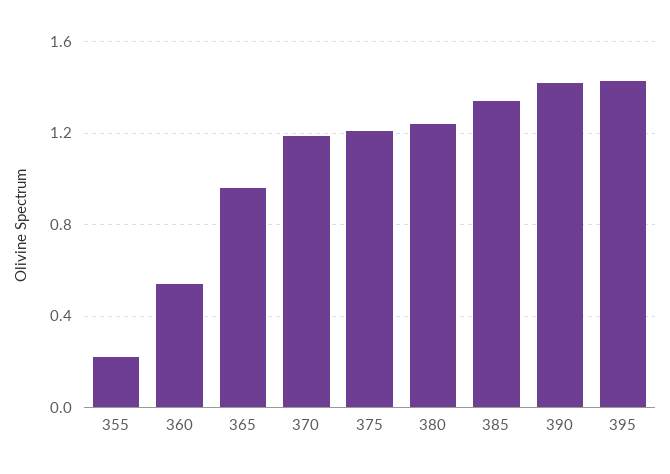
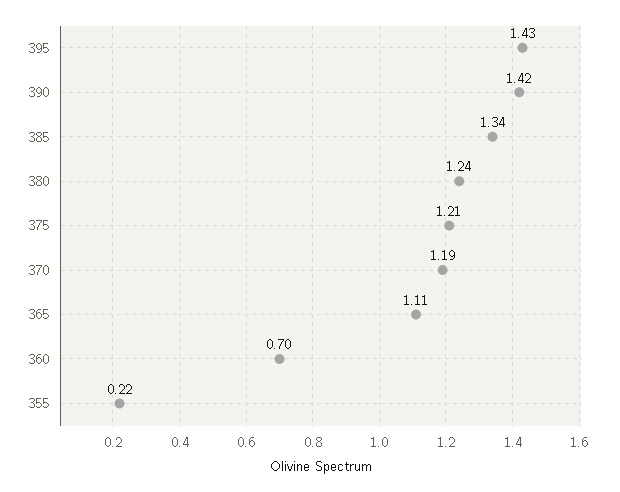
  {
    "355": 0.22,
-   "360": 0.55,
+   "360": 0.7,
-   "365": 0.95,
+   "365": 1.11,
    "370": 1.19,
    "375": 1.21,
    "380": 1.24,
    "385": 1.34,
    "390": 1.42,
    "395": 1.43
  }

